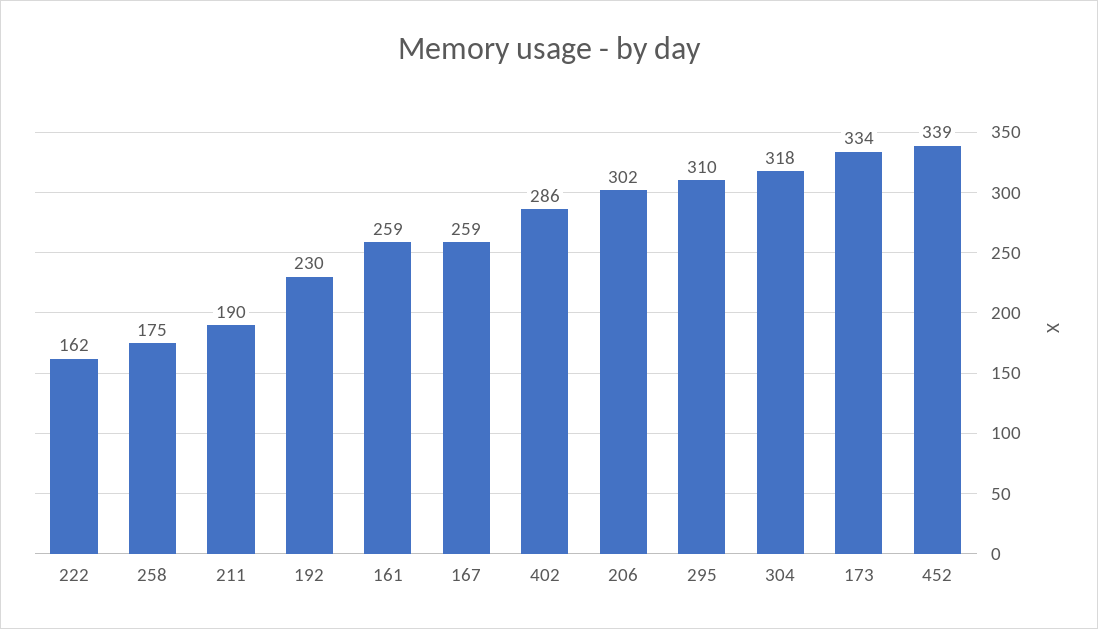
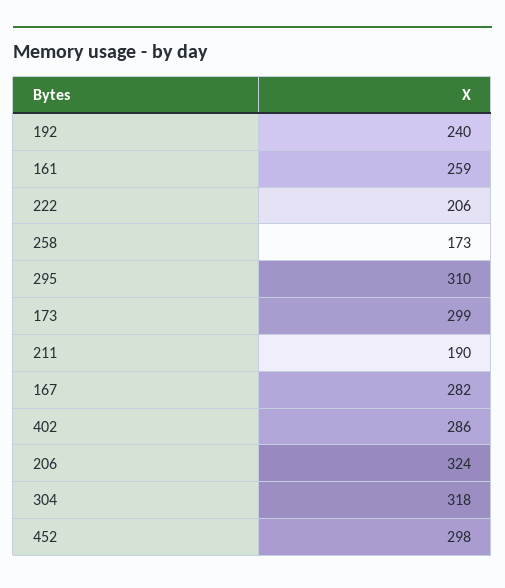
  {
-   "222": 162,
+   "222": 206,
-   "258": 175,
+   "258": 173,
    "211": 190,
-   "192": 230,
+   "192": 240,
    "161": 259,
-   "167": 259,
+   "167": 282,
    "402": 286,
-   "206": 302,
+   "206": 324,
    "295": 310,
    "304": 318,
-   "173": 334,
+   "173": 299,
-   "452": 339
+   "452": 298
  }

